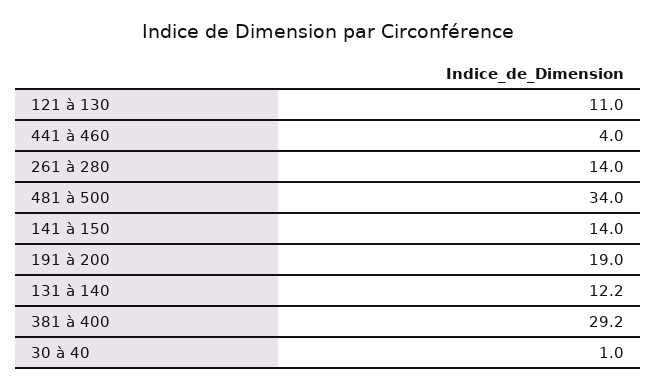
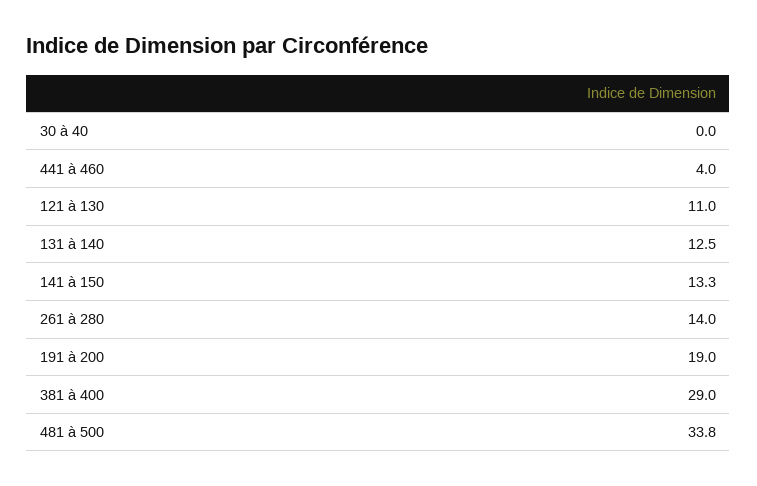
  {
    "121 à 130": 11,
    "441 à 460": 4,
    "261 à 280": 14,
-   "481 à 500": 34,
+   "481 à 500": 33.8,
-   "141 à 150": 14,
+   "141 à 150": 13.3,
    "191 à 200": 19,
-   "131 à 140": 12.2,
+   "131 à 140": 12.5,
-   "381 à 400": 29.2,
+   "381 à 400": 29,
-   "30 à 40": 1
+   "30 à 40": 0
  }

